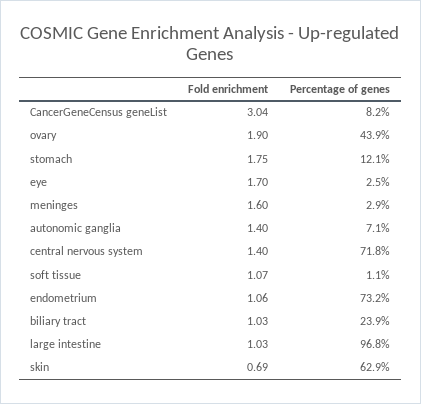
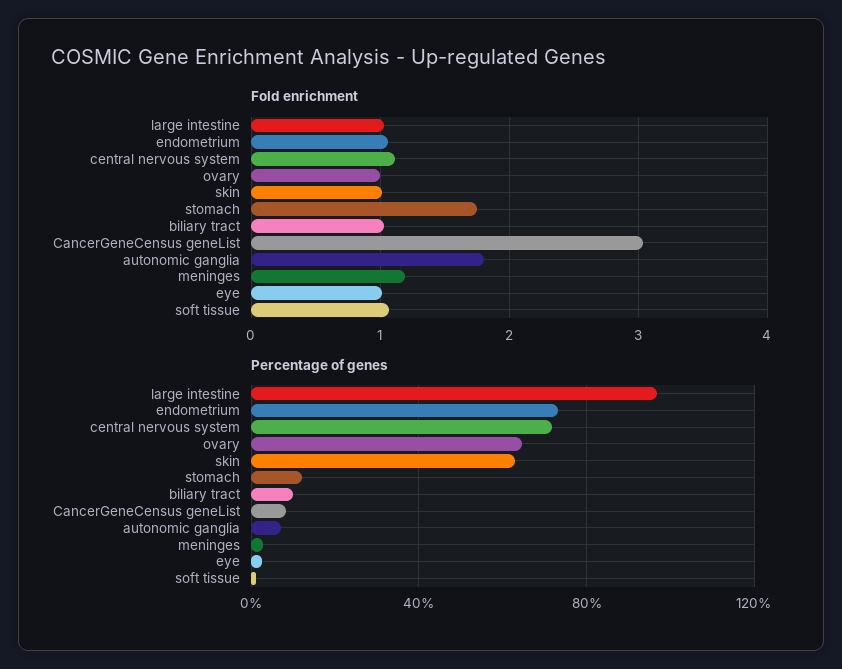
  {
    "Fold enrichment": {
      "CancerGeneCensus geneList": 3.04,
-     "ovary": 1.9,
+     "ovary": 1,
      "stomach": 1.75,
-     "eye": 1.7,
+     "eye": 1,
-     "meninges": 1.6,
+     "meninges": 1.2,
-     "autonomic ganglia": 1.4,
+     "autonomic ganglia": 1.8,
-     "central nervous system": 1.4,
+     "central nervous system": 1.1,
      "soft tissue": 1.07,
      "endometrium": 1.06,
      "biliary tract": 1.03,
      "large intestine": 1.03,
-     "skin": 0.69
+     "skin": 1
    },
    "Percentage of genes": {
      "CancerGeneCensus geneList": 8.2,
-     "ovary": 43.9,
+     "ovary": 65,
      "stomach": 12.1,
      "eye": 2.5,
      "meninges": 2.9,
      "autonomic ganglia": 7.1,
      "central nervous system": 71.8,
      "soft tissue": 1.1,
      "endometrium": 73.2,
-     "biliary tract": 23.9,
+     "biliary tract": 10,
      "large intestine": 96.8,
      "skin": 62.9
    }
  }

